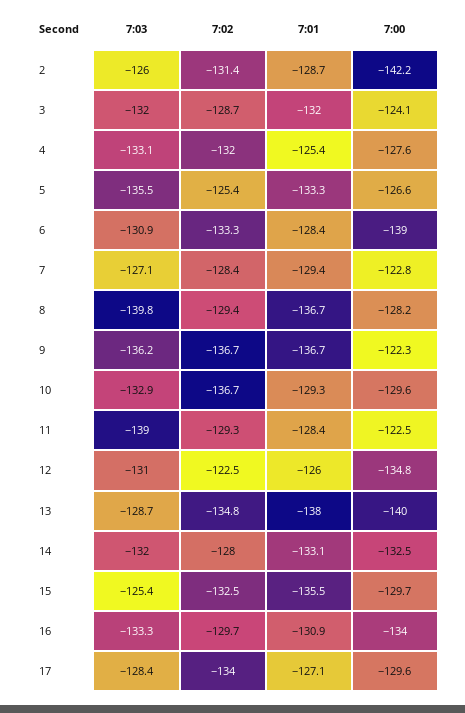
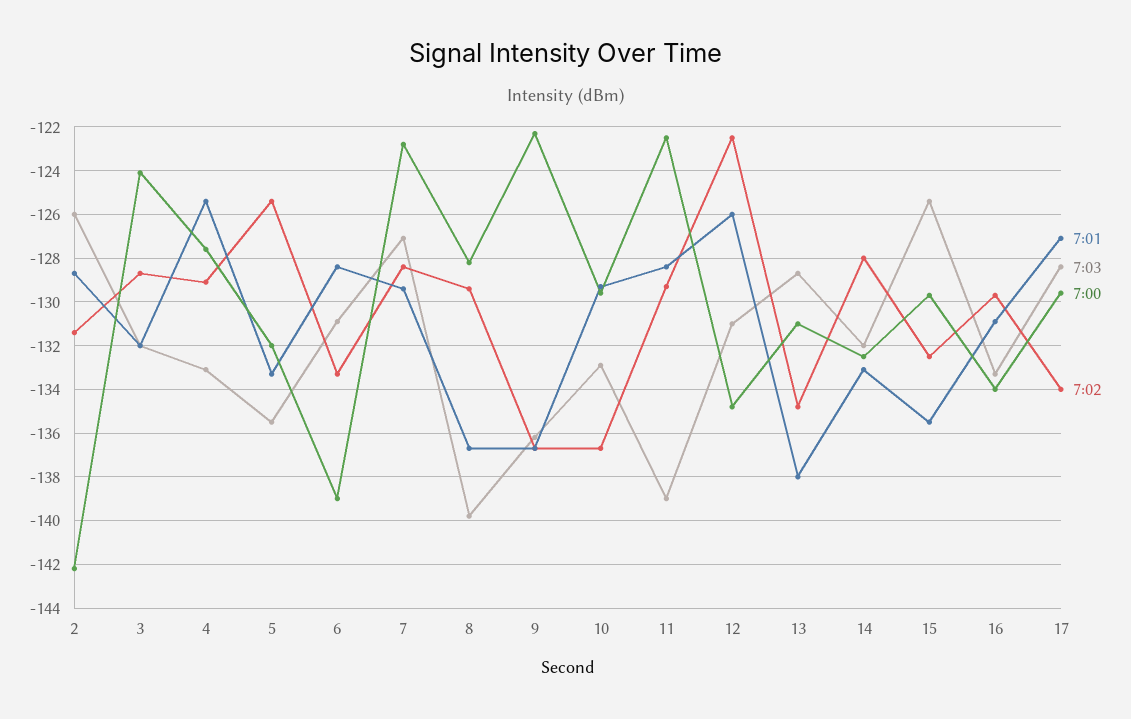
  {
    "7:03": {
      "2": -126,
      "3": -132,
      "4": -133.1,
      "5": -135.5,
      "6": -130.9,
      "7": -127.1,
      "8": -139.8,
      "9": -136.2,
      "10": -132.9,
      "11": -139,
      "12": -131,
      "13": -128.7,
      "14": -132,
      "15": -125.4,
      "16": -133.3,
      "17": -128.4
    },
    "7:02": {
      "2": -131.4,
      "3": -128.7,
-     "4": -132,
+     "4": -129,
      "5": -125.4,
      "6": -133.3,
      "7": -128.4,
      "8": -129.4,
      "9": -136.7,
      "10": -136.7,
      "11": -129.3,
      "12": -122.5,
      "13": -134.8,
      "14": -128,
      "15": -132.5,
      "16": -129.7,
      "17": -134
    },
    "7:01": {
      "2": -128.7,
      "3": -132,
      "4": -125.4,
      "5": -133.3,
      "6": -128.4,
      "7": -129.4,
      "8": -136.7,
      "9": -136.7,
      "10": -129.3,
      "11": -128.4,
      "12": -126,
      "13": -138,
      "14": -133.1,
      "15": -135.5,
      "16": -130.9,
      "17": -127.1
    },
    "7:00": {
      "2": -142.2,
      "3": -124.1,
      "4": -127.6,
-     "5": -126.6,
+     "5": -132,
      "6": -139,
      "7": -122.8,
      "8": -128.2,
      "9": -122.3,
      "10": -129.6,
      "11": -122.5,
      "12": -134.8,
-     "13": -140,
+     "13": -131,
      "14": -132.5,
      "15": -129.7,
      "16": -134,
      "17": -129.6
    }
  }

